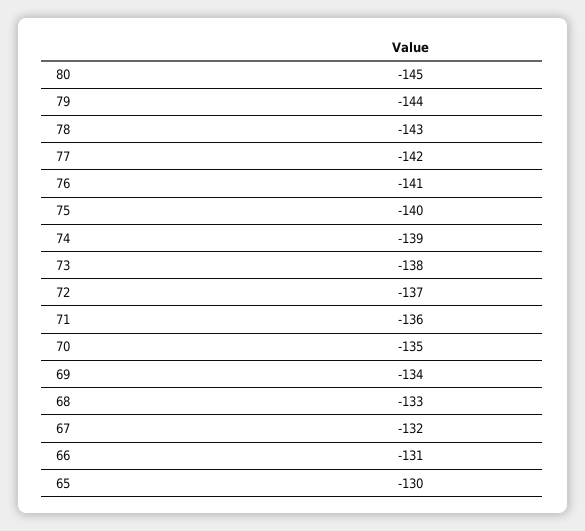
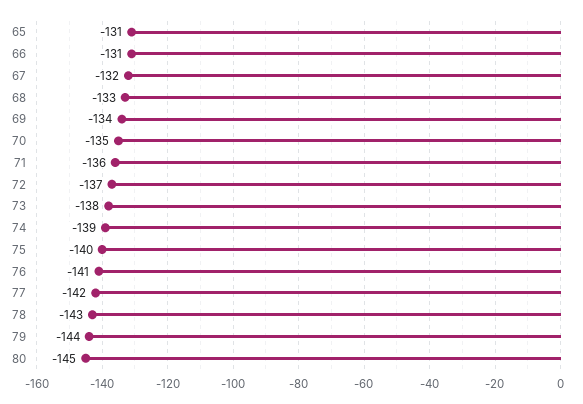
  {
    "80": -145,
    "79": -144,
    "78": -143,
    "77": -142,
    "76": -141,
    "75": -140,
    "74": -139,
    "73": -138,
    "72": -137,
    "71": -136,
    "70": -135,
    "69": -134,
    "68": -133,
    "67": -132,
    "66": -131,
-   "65": -130
+   "65": -131
  }

